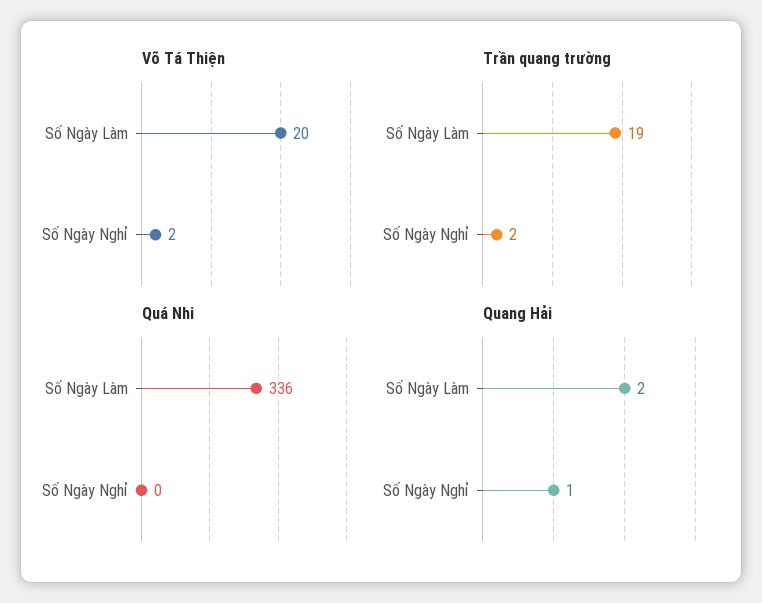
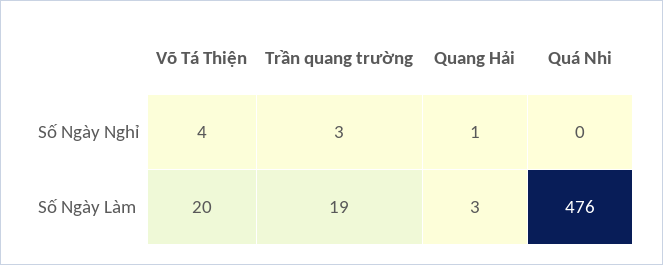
  {
    "Võ Tá Thiện": {
      "Số Ngày Làm": 20,
-     "Số Ngày Nghỉ": 2
+     "Số Ngày Nghỉ": 4
    },
    "Trần quang trường": {
      "Số Ngày Làm": 19,
-     "Số Ngày Nghỉ": 2
+     "Số Ngày Nghỉ": 3
    },
    "Quá Nhi": {
-     "Số Ngày Làm": 336,
+     "Số Ngày Làm": 476,
      "Số Ngày Nghỉ": 0
    },
    "Quang Hải": {
-     "Số Ngày Làm": 2,
+     "Số Ngày Làm": 3,
      "Số Ngày Nghỉ": 1
    }
  }

